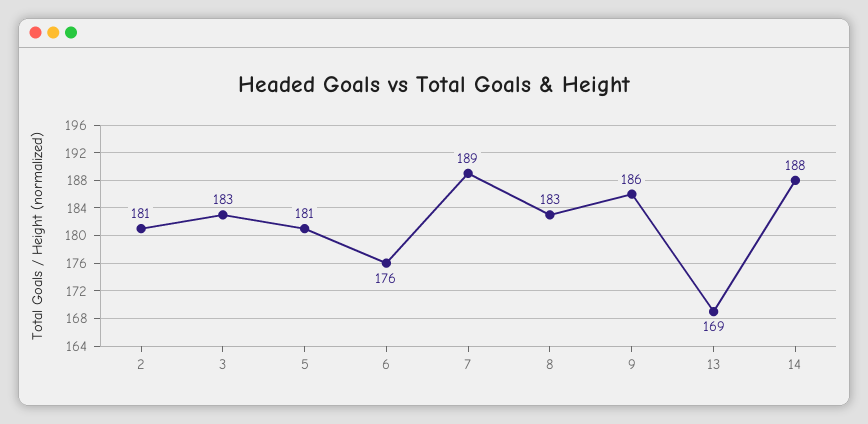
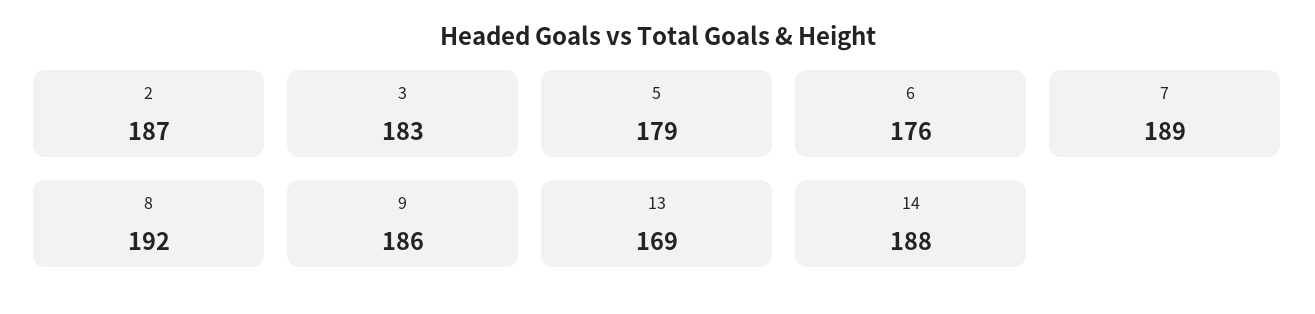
  {
-   "2": 181,
+   "2": 187,
    "3": 183,
-   "5": 181,
+   "5": 179,
    "6": 176,
    "7": 189,
-   "8": 183,
+   "8": 192,
    "9": 186,
    "13": 169,
    "14": 188
  }

